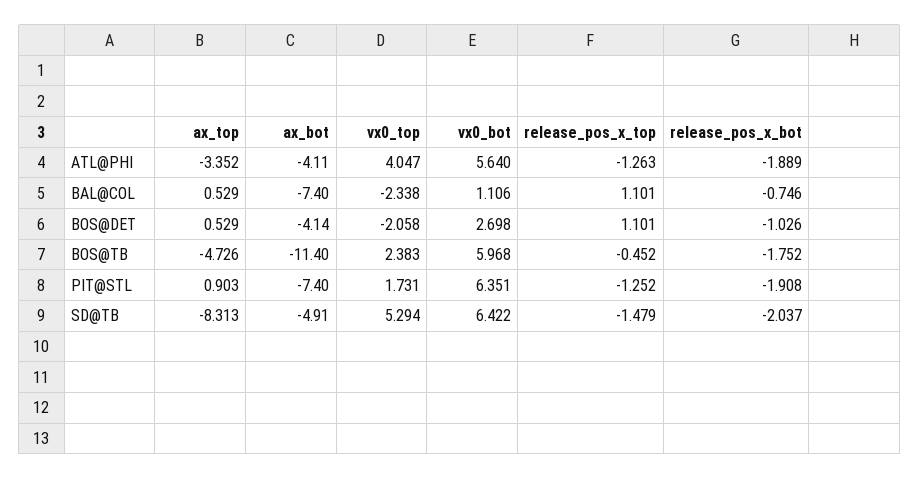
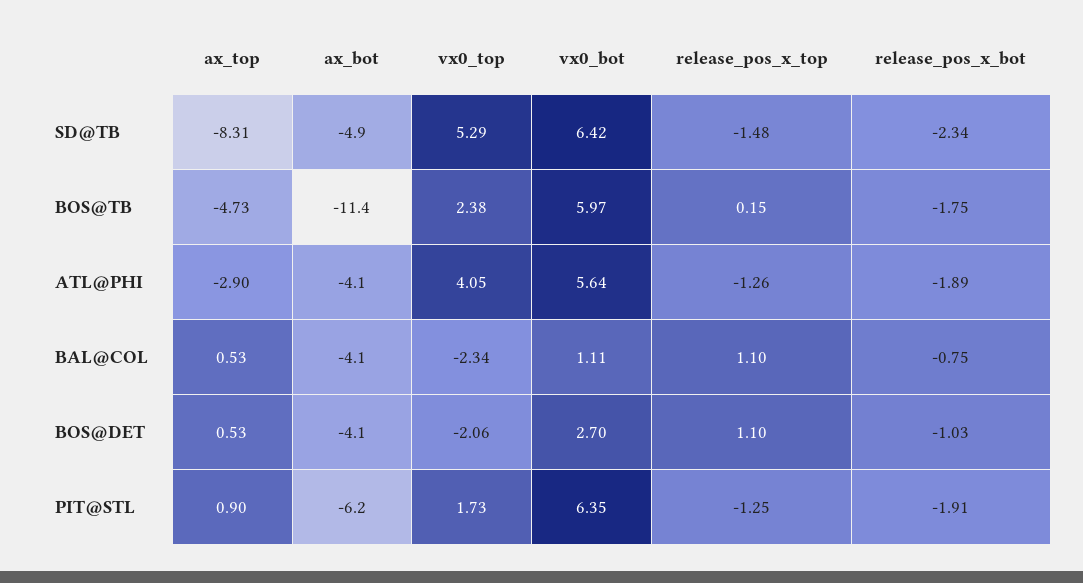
  {
    "ax_top": {
-     "ATL@PHI": -3.352,
+     "ATL@PHI": -2.9,
      "BAL@COL": 0.529,
      "BOS@DET": 0.529,
      "BOS@TB": -4.726,
      "PIT@STL": 0.903,
      "SD@TB": -8.313
    },
    "ax_bot": {
      "ATL@PHI": -4.11,
-     "BAL@COL": -7.4,
+     "BAL@COL": -4.1,
      "BOS@DET": -4.14,
      "BOS@TB": -11.4,
-     "PIT@STL": -7.4,
+     "PIT@STL": -6.2,
      "SD@TB": -4.91
    },
    "vx0_top": {
      "ATL@PHI": 4.047,
      "BAL@COL": -2.338,
      "BOS@DET": -2.058,
      "BOS@TB": 2.383,
      "PIT@STL": 1.731,
      "SD@TB": 5.294
    },
    "vx0_bot": {
      "ATL@PHI": 5.64,
      "BAL@COL": 1.106,
      "BOS@DET": 2.698,
      "BOS@TB": 5.968,
      "PIT@STL": 6.351,
      "SD@TB": 6.422
    },
    "release_pos_x_top": {
      "ATL@PHI": -1.263,
      "BAL@COL": 1.101,
      "BOS@DET": 1.101,
-     "BOS@TB": -0.452,
+     "BOS@TB": 0.15,
      "PIT@STL": -1.252,
      "SD@TB": -1.479
    },
    "release_pos_x_bot": {
      "ATL@PHI": -1.889,
      "BAL@COL": -0.746,
      "BOS@DET": -1.026,
      "BOS@TB": -1.752,
      "PIT@STL": -1.908,
-     "SD@TB": -2.037
+     "SD@TB": -2.34
    }
  }

